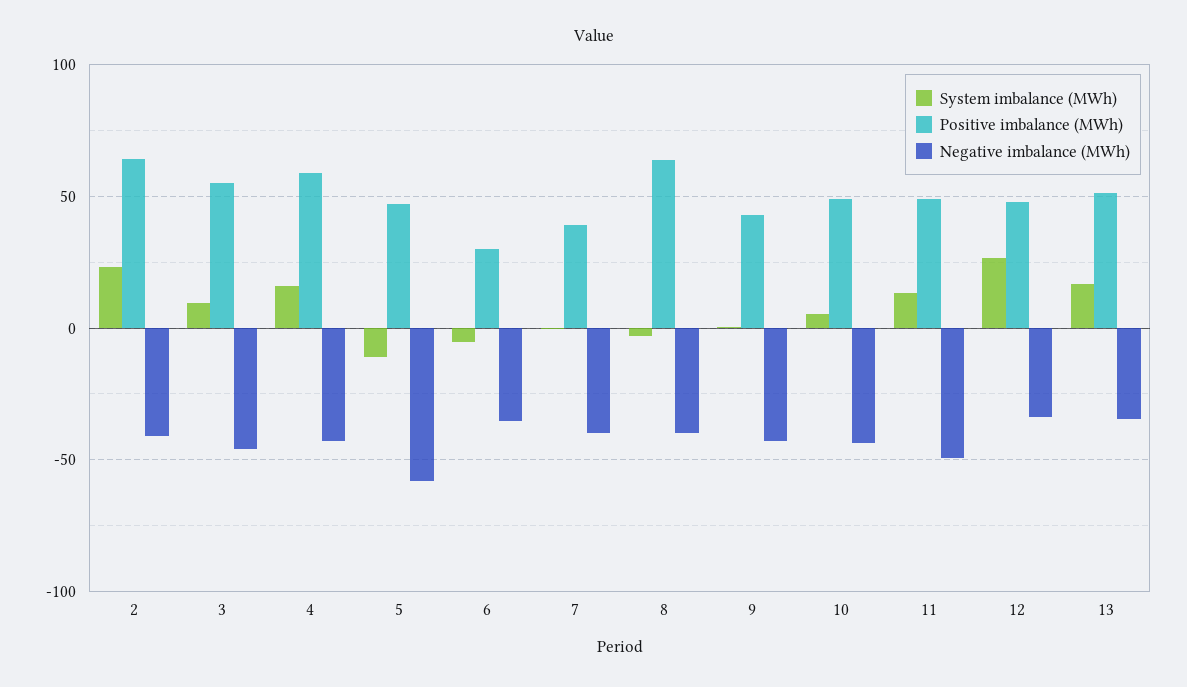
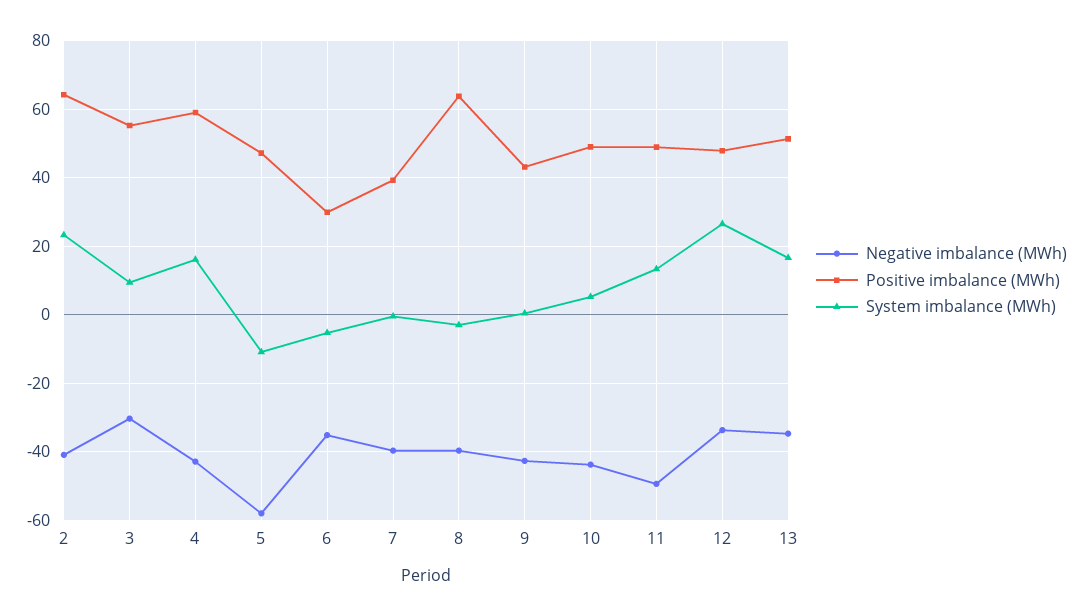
  {
    "System imbalance (MWh)": {
      "2": 24,
      "3": 10,
      "4": 16,
      "5": -10,
      "6": -6,
      "7": 0,
      "8": -4,
      "9": 0,
      "10": 6,
      "11": 14,
      "12": 26,
      "13": 16
    },
    "Positive imbalance (MWh)": {
      "2": 64,
      "3": 56,
      "4": 60,
      "5": 48,
      "6": 30,
      "7": 40,
      "8": 64,
      "9": 44,
      "10": 48,
      "11": 48,
      "12": 48,
      "13": 52
    },
    "Negative imbalance (MWh)": {
      "2": -40,
-     "3": -45,
+     "3": -30,
      "4": -42,
      "5": -58,
      "6": -36,
      "7": -40,
      "8": -40,
      "9": -42,
      "10": -44,
      "11": -50,
      "12": -34,
      "13": -34
    }
  }

